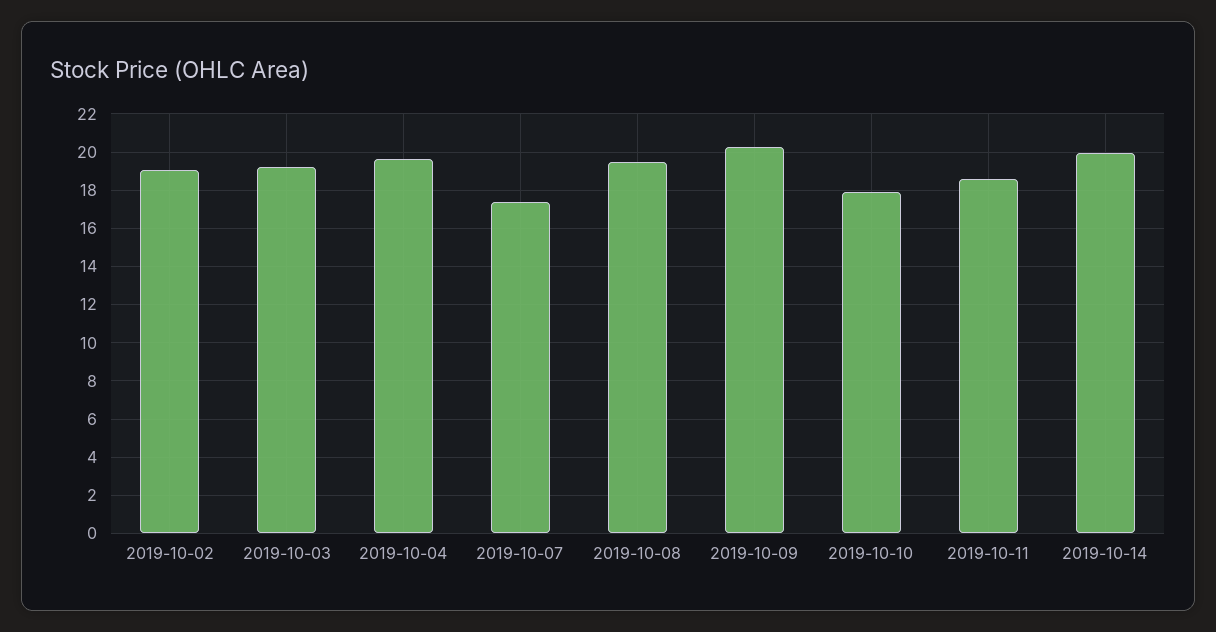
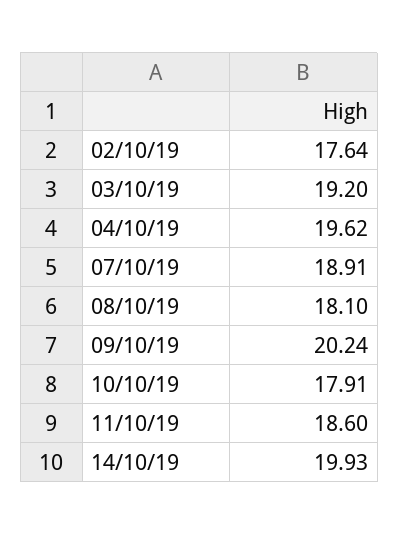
  {
-   "2019-10-02": 19,
+   "2019-10-02": 17.64,
    "2019-10-03": 19.2,
    "2019-10-04": 19.62,
-   "2019-10-07": 17.5,
+   "2019-10-07": 18.91,
-   "2019-10-08": 19.5,
+   "2019-10-08": 18.1,
    "2019-10-09": 20.24,
    "2019-10-10": 17.91,
    "2019-10-11": 18.6,
    "2019-10-14": 19.93
  }

